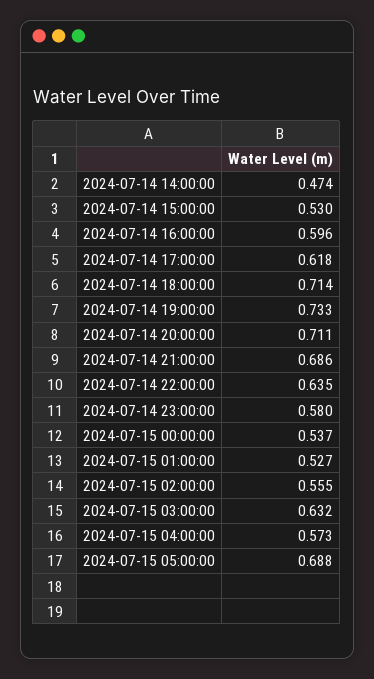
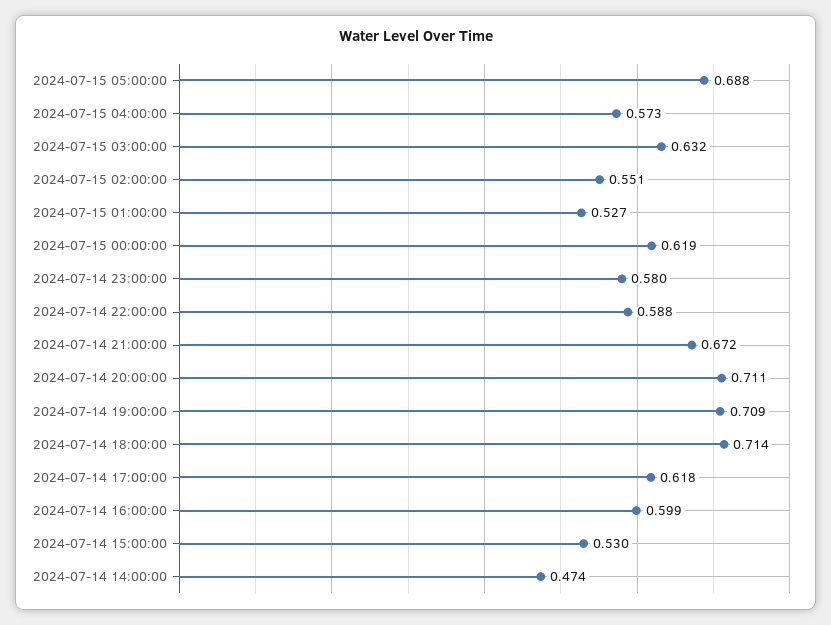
  {
    "2024-07-14 14:00:00": 0.474,
    "2024-07-14 15:00:00": 0.53,
-   "2024-07-14 16:00:00": 0.596,
+   "2024-07-14 16:00:00": 0.599,
    "2024-07-14 17:00:00": 0.618,
    "2024-07-14 18:00:00": 0.714,
-   "2024-07-14 19:00:00": 0.733,
+   "2024-07-14 19:00:00": 0.709,
    "2024-07-14 20:00:00": 0.711,
-   "2024-07-14 21:00:00": 0.686,
+   "2024-07-14 21:00:00": 0.672,
-   "2024-07-14 22:00:00": 0.635,
+   "2024-07-14 22:00:00": 0.588,
    "2024-07-14 23:00:00": 0.58,
-   "2024-07-15 00:00:00": 0.537,
+   "2024-07-15 00:00:00": 0.619,
    "2024-07-15 01:00:00": 0.527,
-   "2024-07-15 02:00:00": 0.555,
+   "2024-07-15 02:00:00": 0.551,
    "2024-07-15 03:00:00": 0.632,
    "2024-07-15 04:00:00": 0.573,
    "2024-07-15 05:00:00": 0.688
  }

